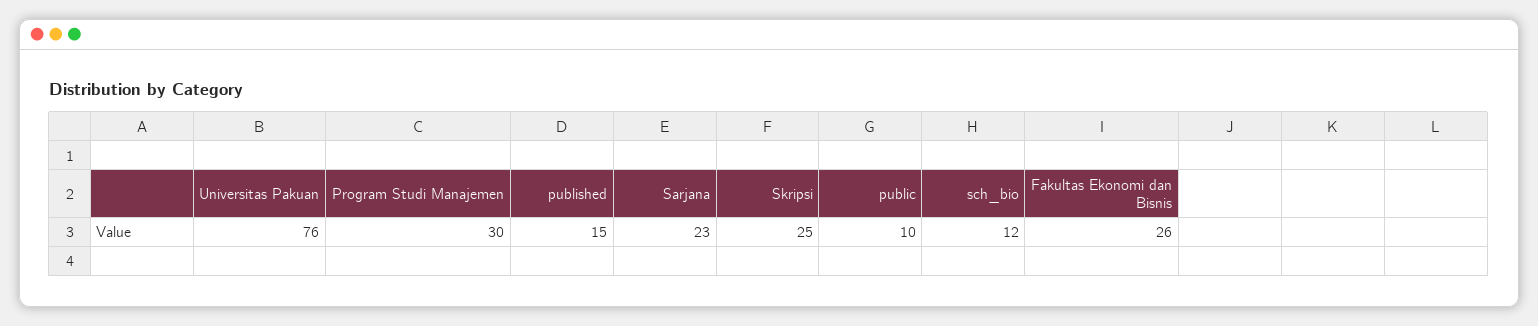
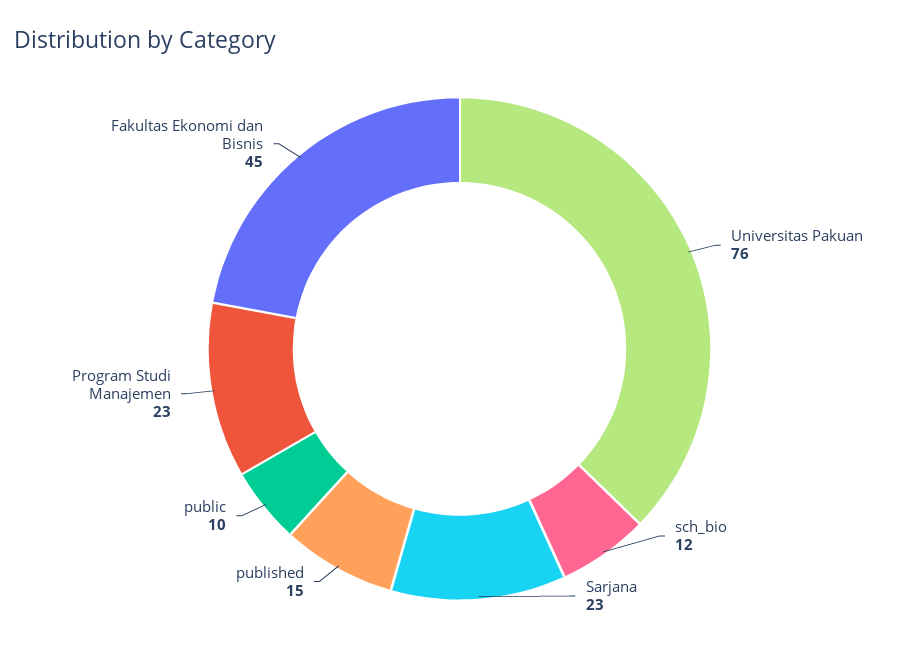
  {
    "Universitas Pakuan": 76,
-   "Program Studi Manajemen": 30,
+   "Program Studi Manajemen": 23,
    "published": 15,
    "Sarjana": 23,
-   "Skripsi": 25,
    "public": 10,
    "sch_bio": 12,
-   "Fakultas Ekonomi dan Bisnis": 26
+   "Fakultas Ekonomi dan Bisnis": 45
  }

